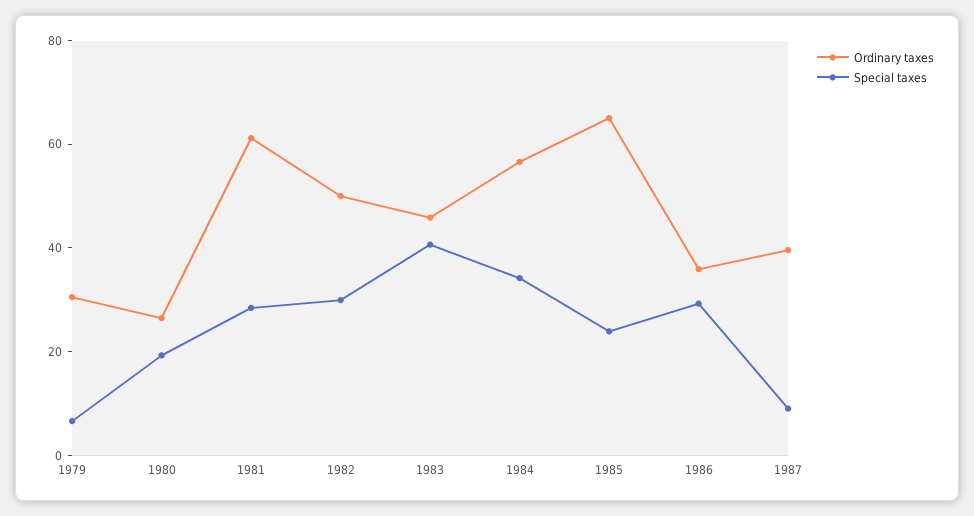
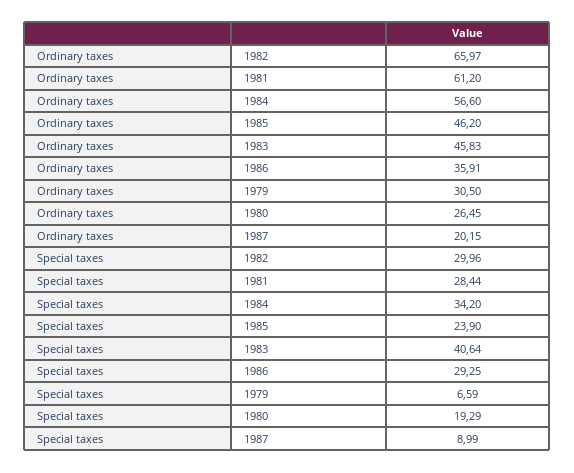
  {
    "Ordinary taxes": {
      "1979": 30.5,
      "1980": 26.45,
      "1981": 61.2,
-     "1982": 50,
+     "1982": 65.97,
      "1983": 45.83,
      "1984": 56.6,
-     "1985": 65,
+     "1985": 46.2,
      "1986": 35.91,
-     "1987": 40
+     "1987": 20.15
    },
    "Special taxes": {
      "1979": 6.59,
      "1980": 19.29,
      "1981": 28.44,
      "1982": 29.96,
      "1983": 40.64,
      "1984": 34.2,
      "1985": 23.9,
      "1986": 29.25,
      "1987": 8.99
    }
  }

